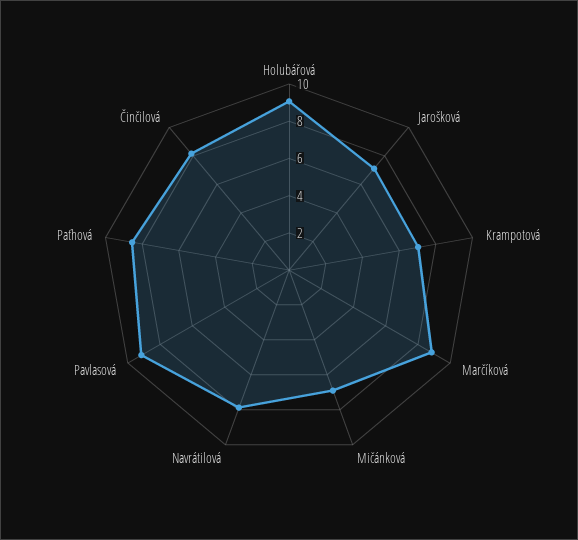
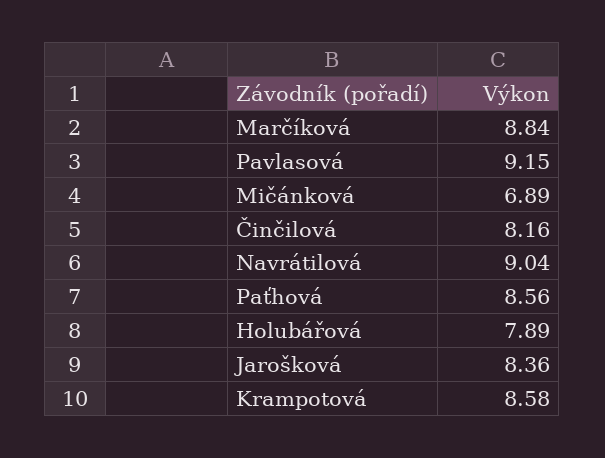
  {
-   "Holubářová": 9,
+   "Holubářová": 7.89,
-   "Jarošková": 7,
+   "Jarošková": 8.36,
-   "Krampotová": 7,
+   "Krampotová": 8.58,
    "Marčíková": 8.84,
    "Mičánková": 6.89,
-   "Navrátilová": 8,
+   "Navrátilová": 9.04,
    "Pavlasová": 9.15,
    "Paťhová": 8.56,
    "Činčilová": 8.16
  }

